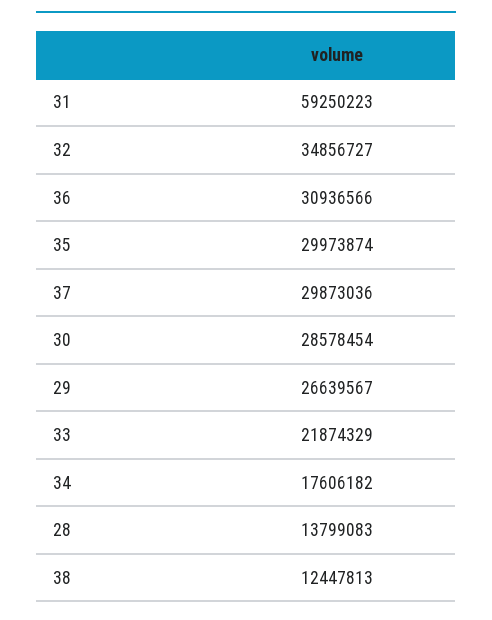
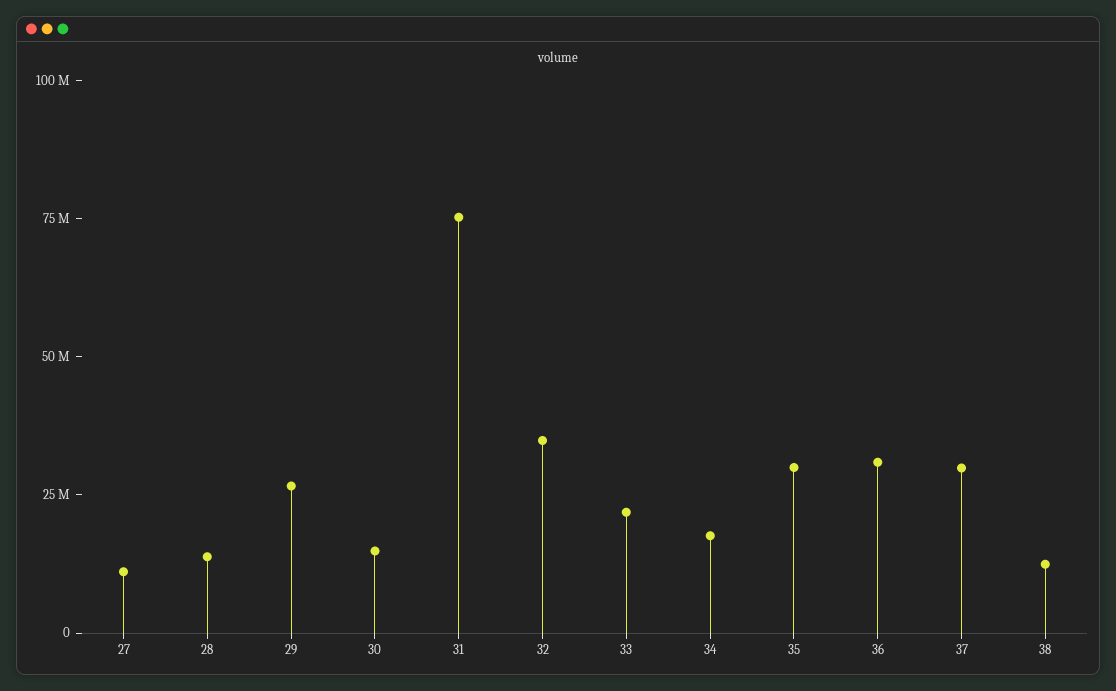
  {
-   "31": 59250223,
+   "31": 75000000,
    "32": 34856727,
    "36": 30936566,
    "35": 29973874,
    "37": 29873036,
-   "30": 28578454,
+   "30": 15000000,
    "29": 26639567,
    "33": 21874329,
    "34": 17606182,
    "28": 13799083,
-   "38": 12447813
+   "38": 12447813,
+   "27": 10000000
  }

